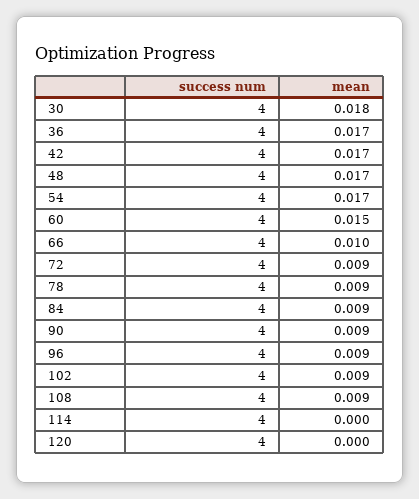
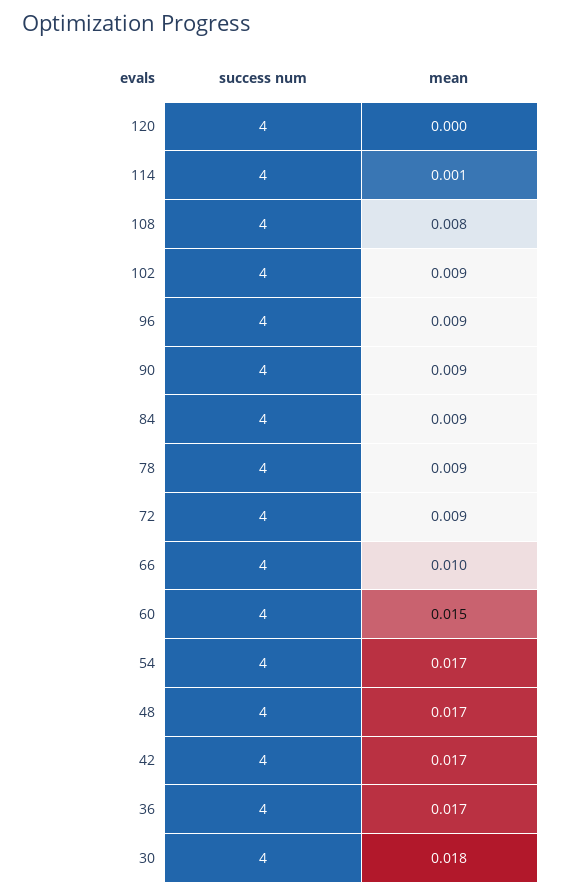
  {
    "success num": {
      "30": 4,
      "36": 4,
      "42": 4,
      "48": 4,
      "54": 4,
      "60": 4,
      "66": 4,
      "72": 4,
      "78": 4,
      "84": 4,
      "90": 4,
      "96": 4,
      "102": 4,
      "108": 4,
      "114": 4,
      "120": 4
    },
    "mean": {
      "30": 0.018,
      "36": 0.017,
      "42": 0.017,
      "48": 0.017,
      "54": 0.017,
      "60": 0.015,
      "66": 0.01,
      "72": 0.009,
      "78": 0.009,
      "84": 0.009,
      "90": 0.009,
      "96": 0.009,
      "102": 0.009,
-     "108": 0.009,
+     "108": 0.008,
-     "114": 0,
+     "114": 0.001,
      "120": 0
    }
  }

